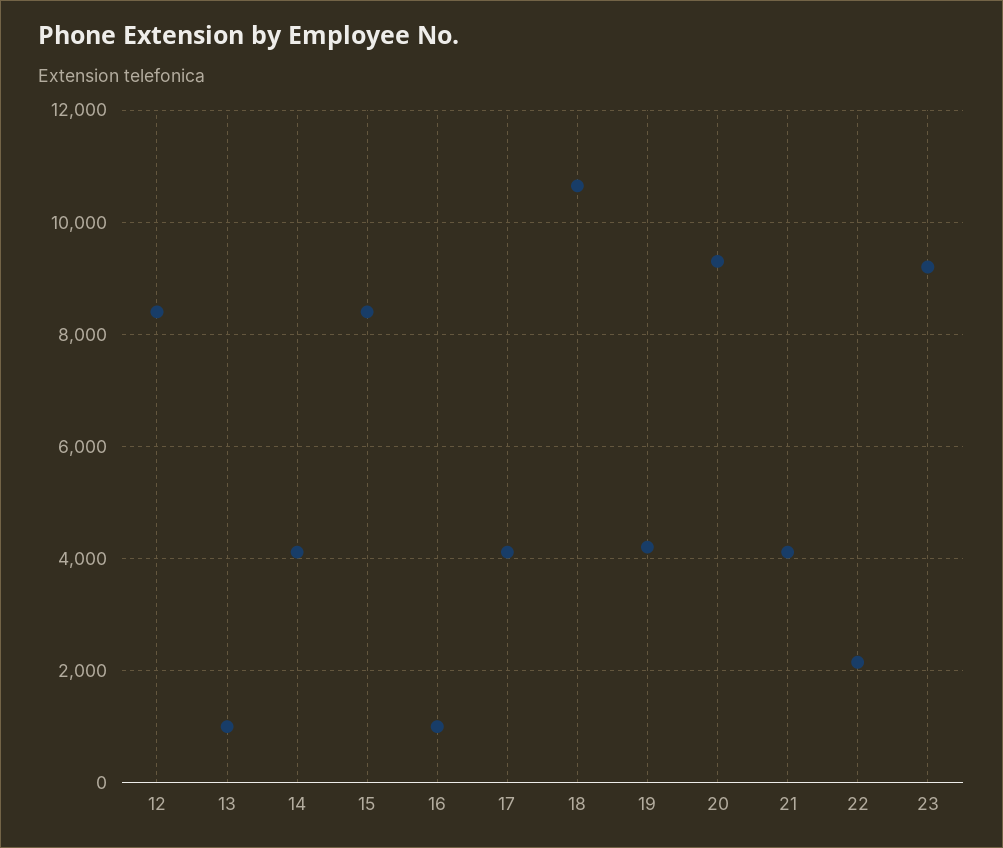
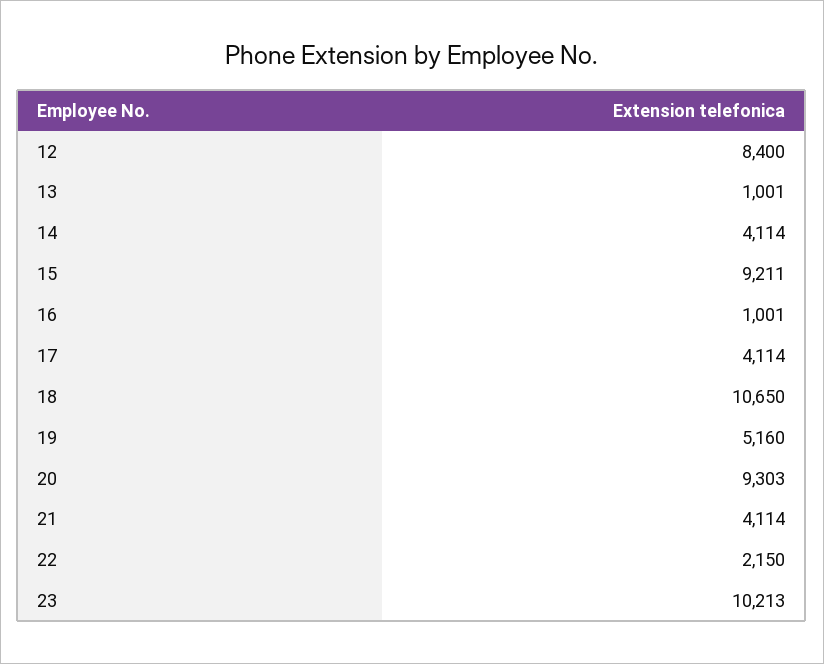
  {
    "12": 8400,
    "13": 1001,
    "14": 4114,
-   "15": 8400,
+   "15": 9211,
    "16": 1001,
    "17": 4114,
    "18": 10650,
-   "19": 4200,
+   "19": 5160,
    "20": 9303,
    "21": 4114,
    "22": 2150,
-   "23": 9200
+   "23": 10213
  }

